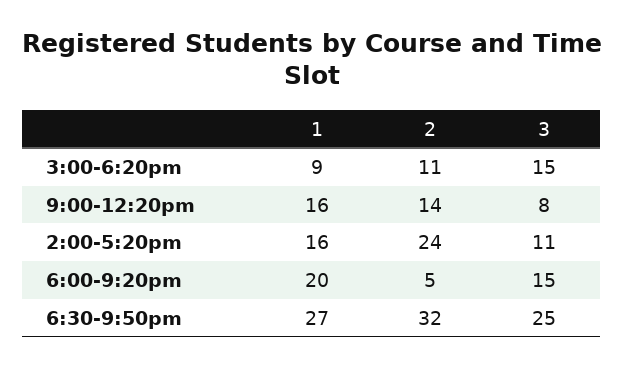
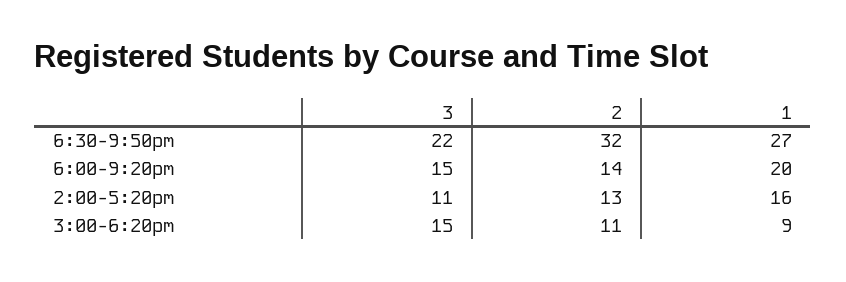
  {
    "1": {
      "3:00-6:20pm": 9,
-     "9:00-12:20pm": 16,
      "2:00-5:20pm": 16,
      "6:00-9:20pm": 20,
      "6:30-9:50pm": 27
    },
    "2": {
      "3:00-6:20pm": 11,
-     "9:00-12:20pm": 14,
-     "2:00-5:20pm": 24,
+     "2:00-5:20pm": 13,
-     "6:00-9:20pm": 5,
+     "6:00-9:20pm": 14,
      "6:30-9:50pm": 32
    },
    "3": {
      "3:00-6:20pm": 15,
-     "9:00-12:20pm": 8,
      "2:00-5:20pm": 11,
      "6:00-9:20pm": 15,
-     "6:30-9:50pm": 25
+     "6:30-9:50pm": 22
    }
  }

